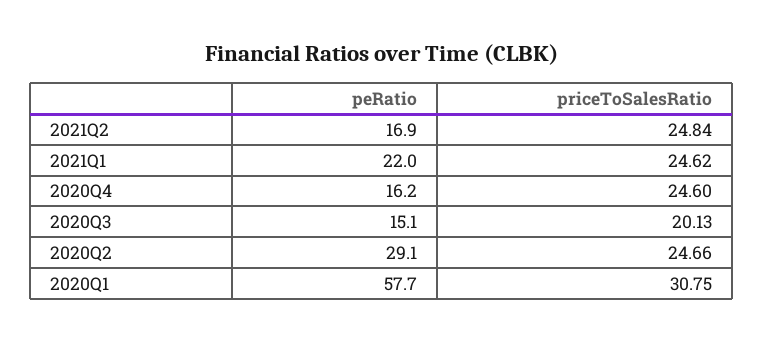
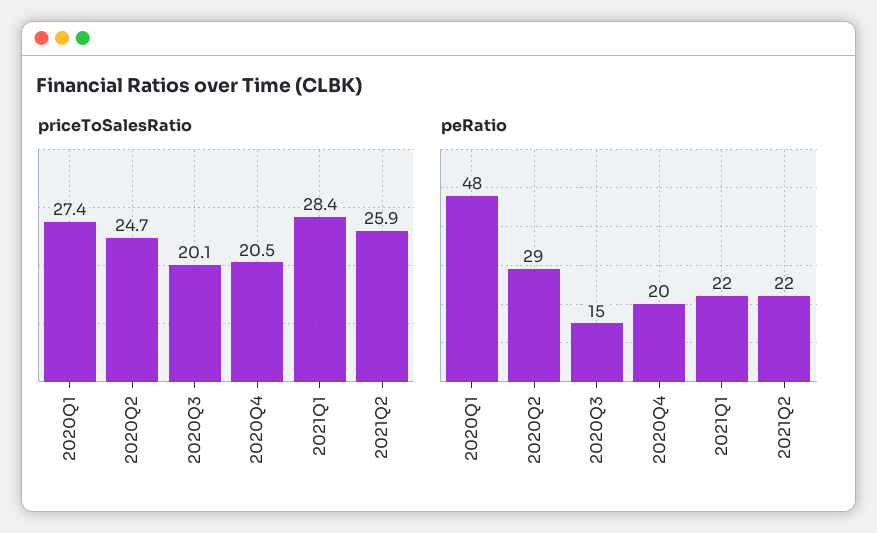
  {
    "peRatio": {
-     "2021Q2": 16.9,
+     "2021Q2": 22,
      "2021Q1": 22,
-     "2020Q4": 16.2,
+     "2020Q4": 20,
      "2020Q3": 15.1,
      "2020Q2": 29.1,
-     "2020Q1": 57.7
+     "2020Q1": 48
    },
    "priceToSalesRatio": {
-     "2021Q2": 24.84,
+     "2021Q2": 25.9,
-     "2021Q1": 24.62,
+     "2021Q1": 28.4,
-     "2020Q4": 24.6,
+     "2020Q4": 20.5,
      "2020Q3": 20.13,
      "2020Q2": 24.66,
-     "2020Q1": 30.75
+     "2020Q1": 27.4
    }
  }

